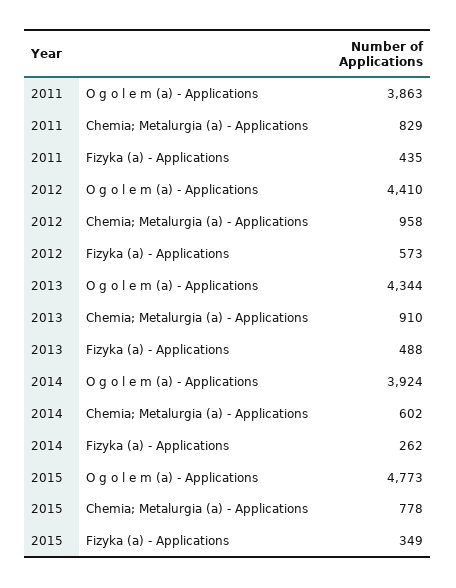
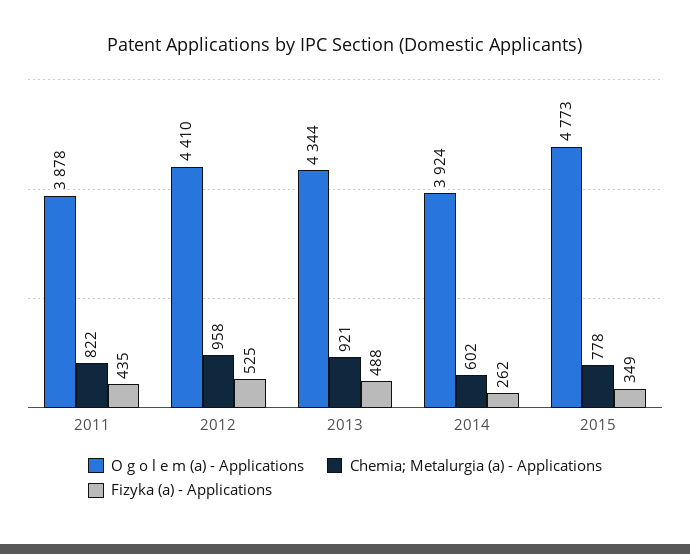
  {
    "O g o l e m (a) - Applications": {
-     "2011": 3863,
+     "2011": 3878,
      "2012": 4410,
      "2013": 4344,
      "2014": 3924,
      "2015": 4773
    },
    "Chemia; Metalurgia (a) - Applications": {
-     "2011": 829,
+     "2011": 822,
      "2012": 958,
-     "2013": 910,
+     "2013": 921,
      "2014": 602,
      "2015": 778
    },
    "Fizyka (a) - Applications": {
      "2011": 435,
-     "2012": 573,
+     "2012": 525,
      "2013": 488,
      "2014": 262,
      "2015": 349
    }
  }

